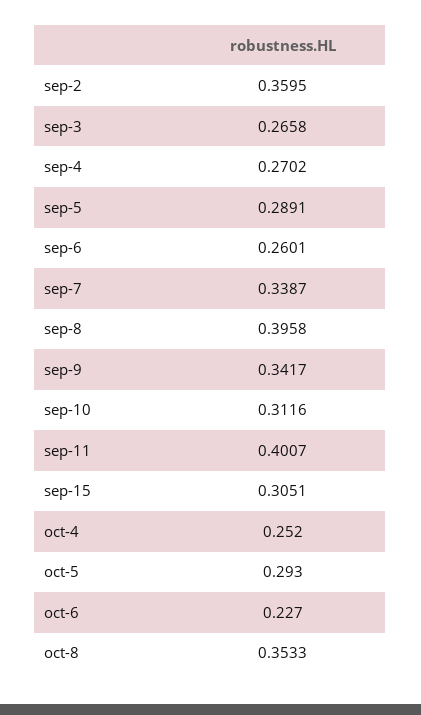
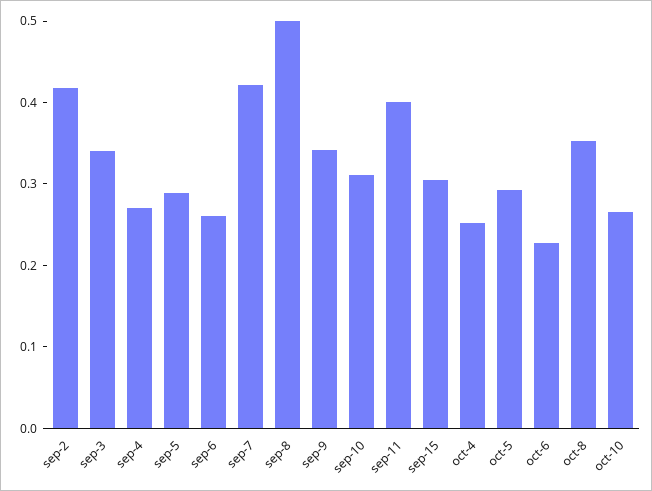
  {
-   "sep-2": 0.3595,
+   "sep-2": 0.42,
-   "sep-3": 0.2658,
+   "sep-3": 0.34,
    "sep-4": 0.2702,
    "sep-5": 0.2891,
    "sep-6": 0.2601,
-   "sep-7": 0.3387,
+   "sep-7": 0.42,
-   "sep-8": 0.3958,
+   "sep-8": 0.5,
    "sep-9": 0.3417,
    "sep-10": 0.3116,
    "sep-11": 0.4007,
    "sep-15": 0.3051,
    "oct-4": 0.252,
    "oct-5": 0.293,
    "oct-6": 0.227,
-   "oct-8": 0.3533
+   "oct-8": 0.3533,
+   "oct-10": 0.26
  }

